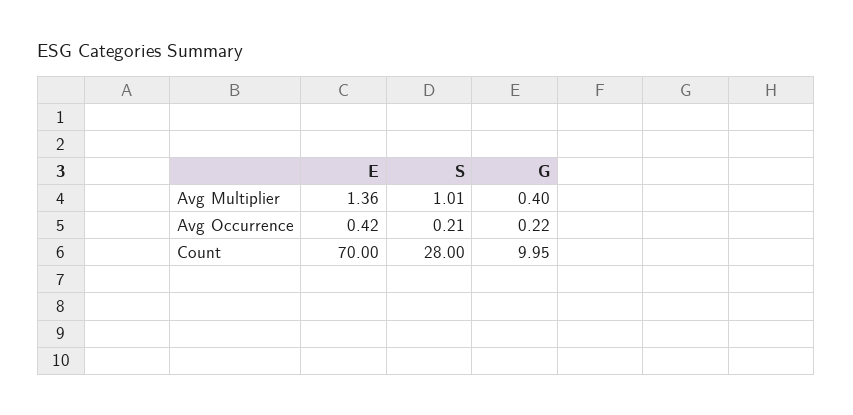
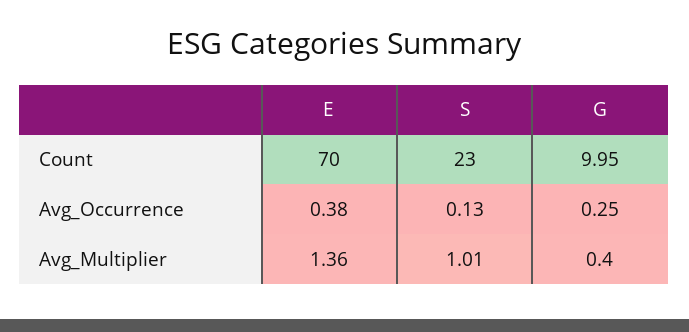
  {
    "E": {
      "Avg Multiplier": 1.36,
-     "Avg Occurrence": 0.42,
+     "Avg Occurrence": 0.38,
      "Count": 70
    },
    "S": {
      "Avg Multiplier": 1.01,
-     "Avg Occurrence": 0.21,
+     "Avg Occurrence": 0.13,
-     "Count": 28
+     "Count": 23
    },
    "G": {
      "Avg Multiplier": 0.4,
-     "Avg Occurrence": 0.22,
+     "Avg Occurrence": 0.25,
      "Count": 9.95
    }
  }

